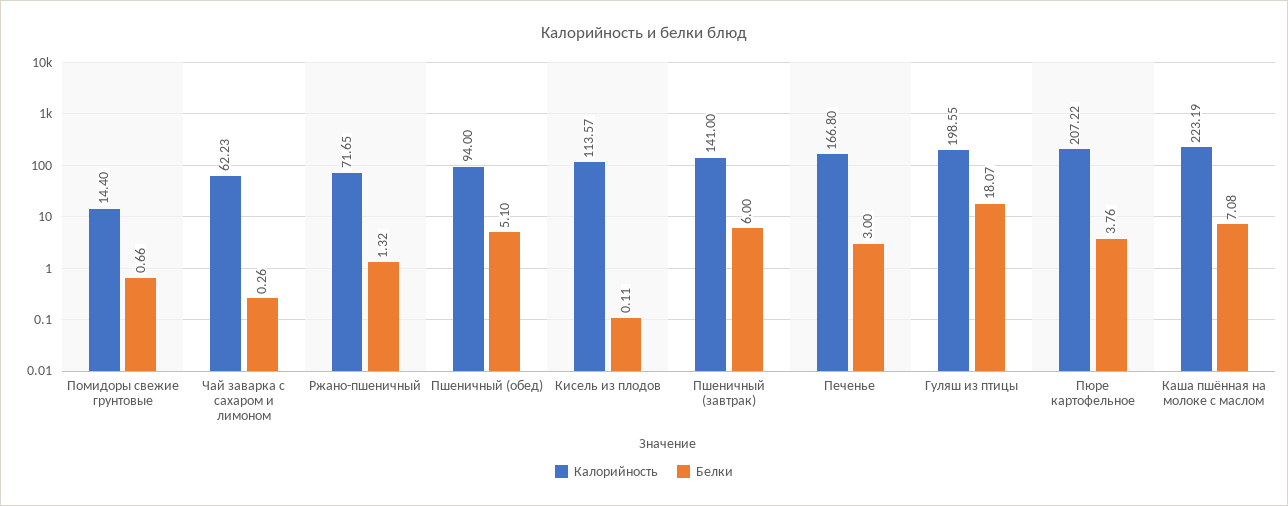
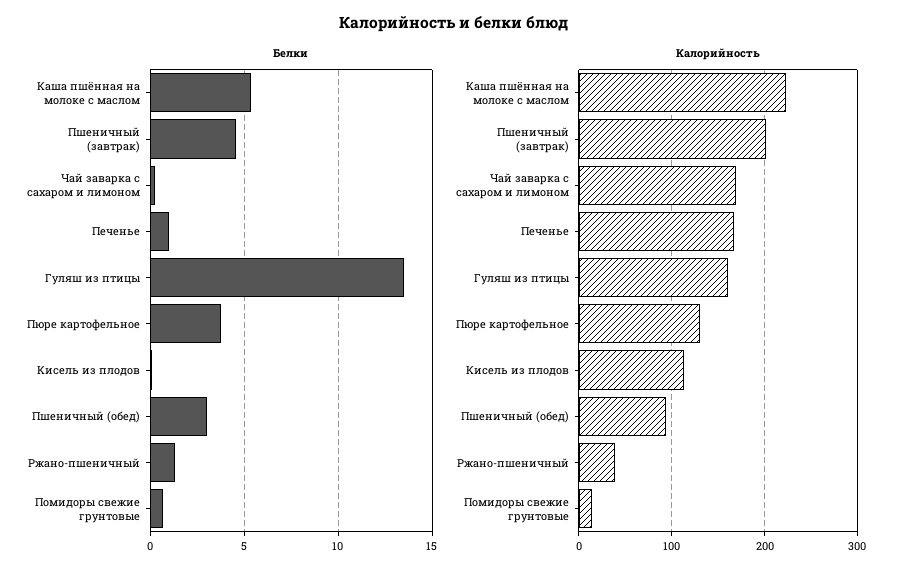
  {
    "Калорийность": {
      "Помидоры свежие грунтовые": 14.4,
-     "Чай заварка с сахаром и лимоном": 62.23,
+     "Чай заварка с сахаром и лимоном": 170,
-     "Ржано-пшеничный": 71.65,
+     "Ржано-пшеничный": 40,
      "Пшеничный (обед)": 94,
      "Кисель из плодов": 113.57,
-     "Пшеничный (завтрак)": 141,
+     "Пшеничный (завтрак)": 200,
      "Печенье": 166.8,
-     "Гуляш из птицы": 198.55,
+     "Гуляш из птицы": 160,
-     "Пюре картофельное": 207.22,
+     "Пюре картофельное": 130,
      "Каша пшённая на молоке с маслом": 223.19
    },
    "Белки": {
      "Помидоры свежие грунтовые": 0.66,
      "Чай заварка с сахаром и лимоном": 0.26,
      "Ржано-пшеничный": 1.32,
-     "Пшеничный (обед)": 5.1,
+     "Пшеничный (обед)": 3,
      "Кисель из плодов": 0.11,
-     "Пшеничный (завтрак)": 6,
+     "Пшеничный (завтрак)": 4.5,
-     "Печенье": 3,
+     "Печенье": 1,
-     "Гуляш из птицы": 18.07,
+     "Гуляш из птицы": 13.5,
      "Пюре картофельное": 3.76,
-     "Каша пшённая на молоке с маслом": 7.08
+     "Каша пшённая на молоке с маслом": 5.5
    }
  }

